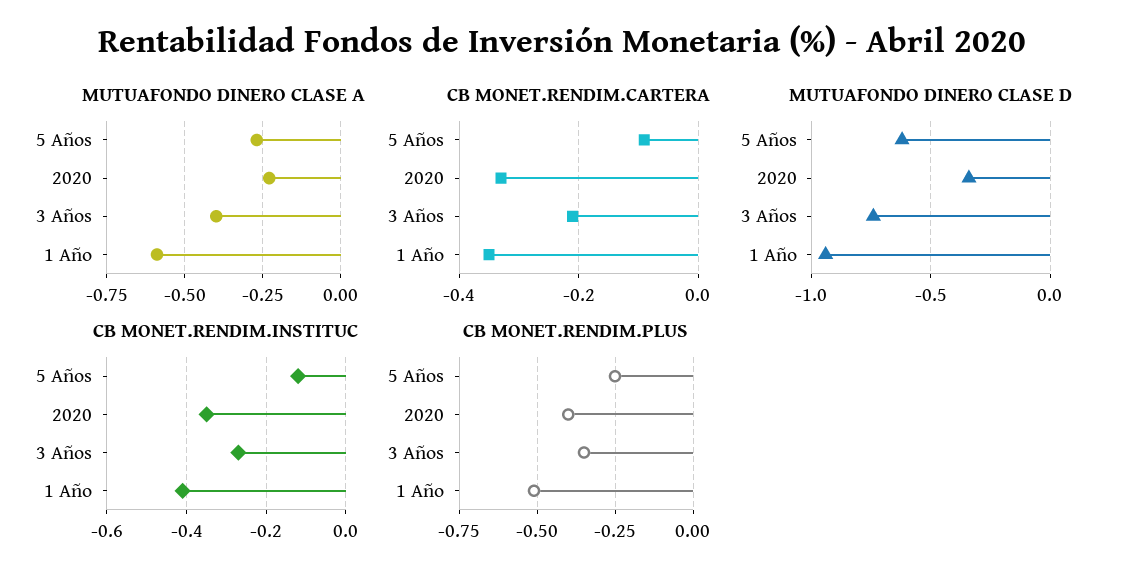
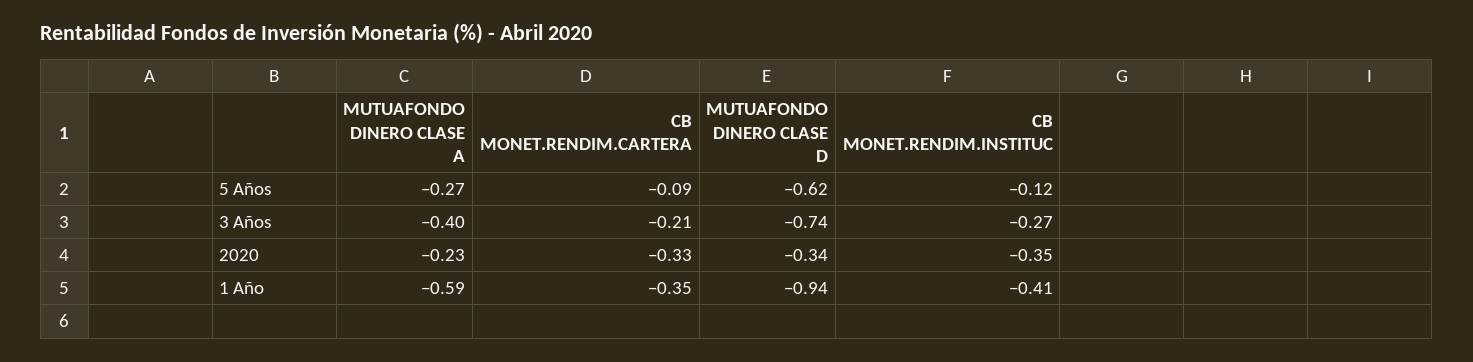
  {
    "MUTUAFONDO DINERO CLASE A": {
      "5 Años": -0.27,
      "2020": -0.23,
      "3 Años": -0.4,
      "1 Año": -0.59
    },
    "CB MONET.RENDIM.CARTERA": {
      "5 Años": -0.09,
      "2020": -0.33,
      "3 Años": -0.21,
      "1 Año": -0.35
    },
    "MUTUAFONDO DINERO CLASE D": {
      "5 Años": -0.62,
      "2020": -0.34,
      "3 Años": -0.74,
      "1 Año": -0.94
    },
    "CB MONET.RENDIM.INSTITUC": {
      "5 Años": -0.12,
      "2020": -0.35,
      "3 Años": -0.27,
      "1 Año": -0.41
-   },
+   }
-   "CB MONET.RENDIM.PLUS": {
-     "5 Años": -0.25,
-     "2020": -0.4,
-     "3 Años": -0.35,
-     "1 Año": -0.5
-   }
  }

